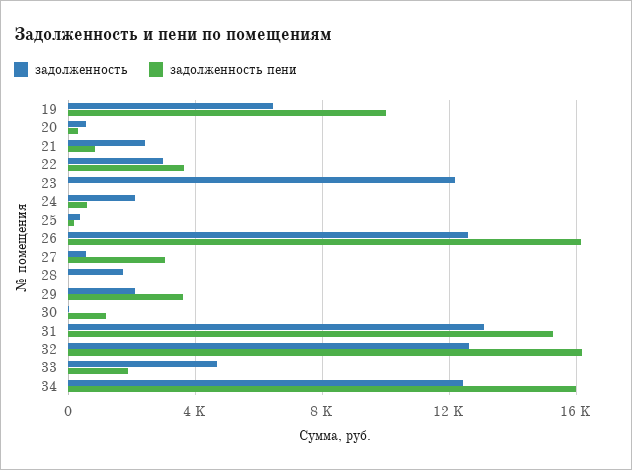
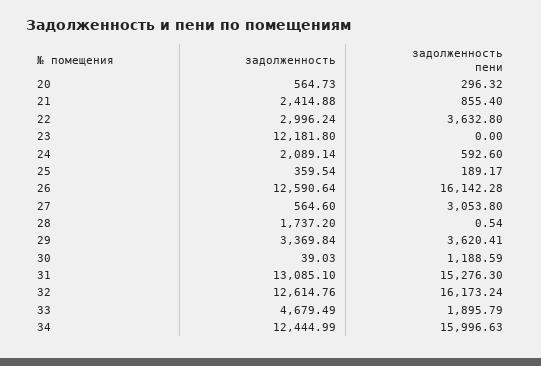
  {
    "задолженность": {
-     "19": 6500,
      "20": 564.73,
      "21": 2414.88,
      "22": 2996.24,
      "23": 12181.8,
      "24": 2089.14,
      "25": 359.54,
      "26": 12590.64,
      "27": 564.6,
      "28": 1737.2,
-     "29": 2000,
+     "29": 3369.84,
      "30": 39.03,
      "31": 13085.1,
      "32": 12614.76,
      "33": 4679.49,
      "34": 12444.99
    },
    "задолженность пени": {
-     "19": 10000,
      "20": 296.32,
      "21": 855.4,
      "22": 3632.8,
      "23": 0,
      "24": 592.6,
      "25": 189.17,
      "26": 16142.28,
      "27": 3053.8,
      "28": 0.54,
      "29": 3620.41,
      "30": 1188.59,
      "31": 15276.3,
      "32": 16173.24,
      "33": 1895.79,
      "34": 15996.63
    }
  }

